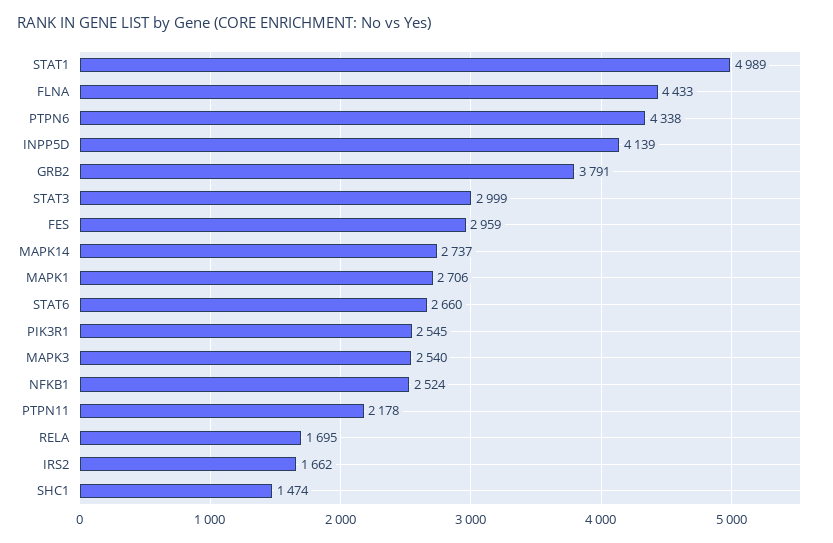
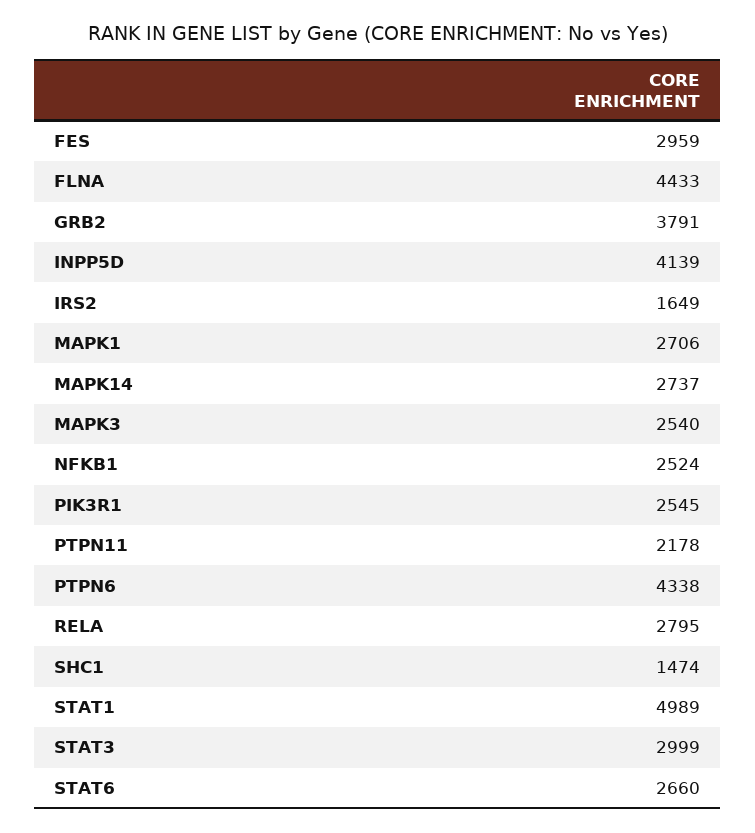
  {
    "STAT1": 4989,
    "FLNA": 4433,
    "PTPN6": 4338,
    "INPP5D": 4139,
    "GRB2": 3791,
    "STAT3": 2999,
    "FES": 2959,
    "MAPK14": 2737,
    "MAPK1": 2706,
    "STAT6": 2660,
    "PIK3R1": 2545,
    "MAPK3": 2540,
    "NFKB1": 2524,
    "PTPN11": 2178,
-   "RELA": 1695,
+   "RELA": 2795,
-   "IRS2": 1662,
+   "IRS2": 1649,
    "SHC1": 1474
  }

